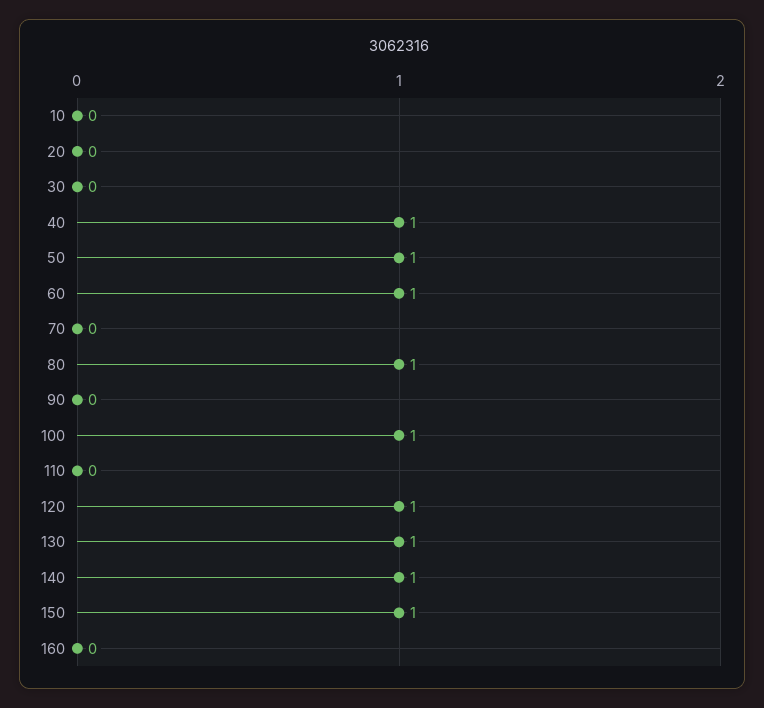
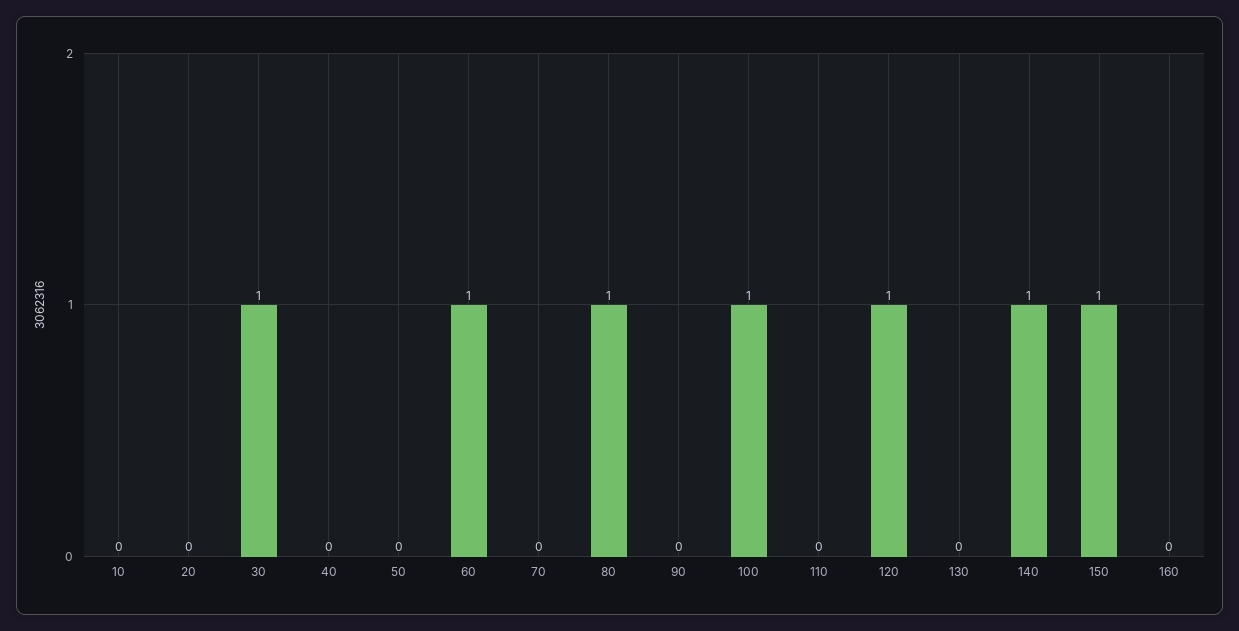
  {
    "10": 0,
    "20": 0,
-   "30": 0,
+   "30": 1,
-   "40": 1,
+   "40": 0,
-   "50": 1,
+   "50": 0,
    "60": 1,
    "70": 0,
    "80": 1,
    "90": 0,
    "100": 1,
    "110": 0,
    "120": 1,
-   "130": 1,
+   "130": 0,
    "140": 1,
    "150": 1,
    "160": 0
  }

